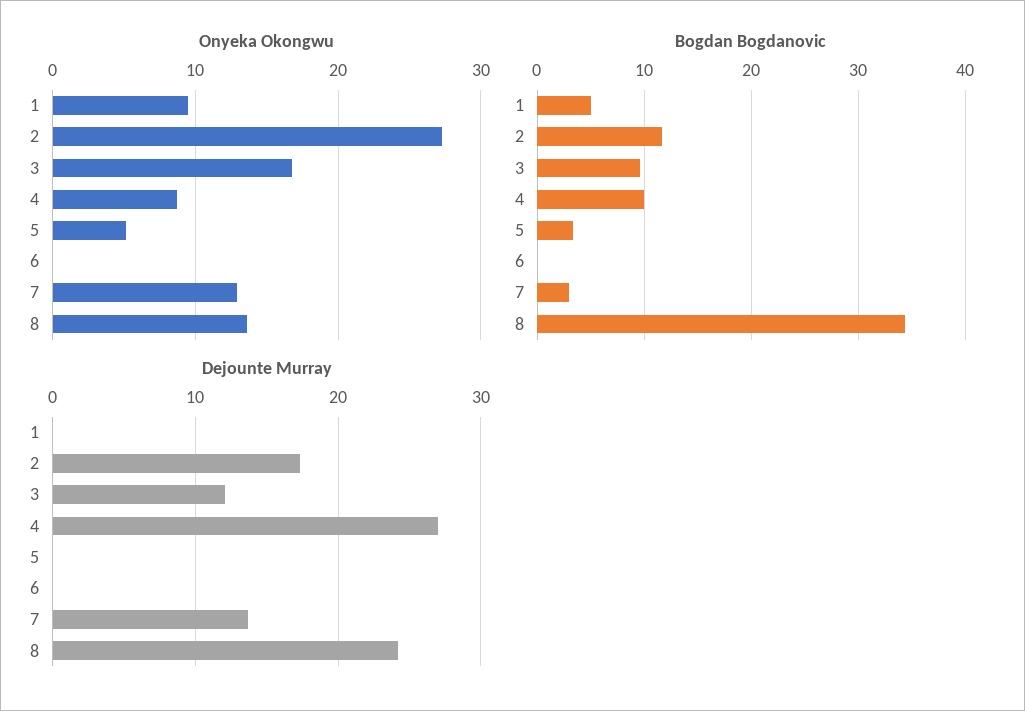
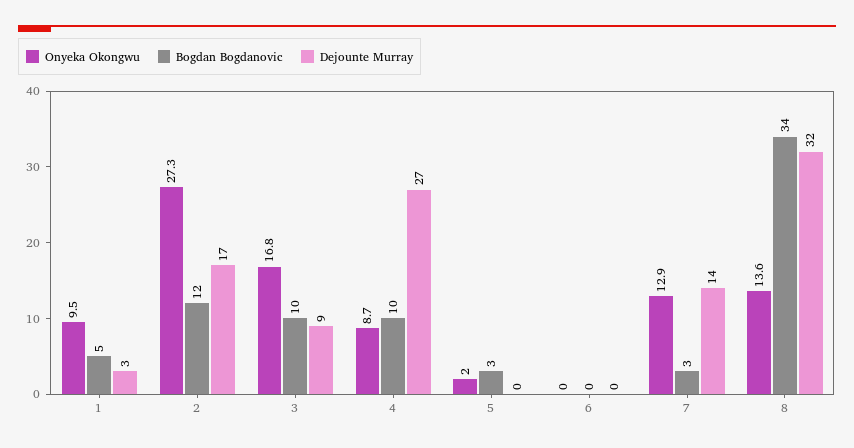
  {
    "Onyeka Okongwu": {
      "1": 9.5,
      "2": 27.3,
      "3": 16.8,
      "4": 8.7,
-     "5": 5,
+     "5": 2,
      "6": 0,
      "7": 12.9,
      "8": 13.6
    },
    "Bogdan Bogdanovic": {
      "1": 5,
      "2": 12,
      "3": 10,
      "4": 10,
      "5": 3,
      "6": 0,
      "7": 3,
      "8": 34
    },
    "Dejounte Murray": {
-     "1": 0,
+     "1": 3,
      "2": 17,
-     "3": 12,
+     "3": 9,
      "4": 27,
      "5": 0,
      "6": 0,
      "7": 14,
-     "8": 24
+     "8": 32
    }
  }

